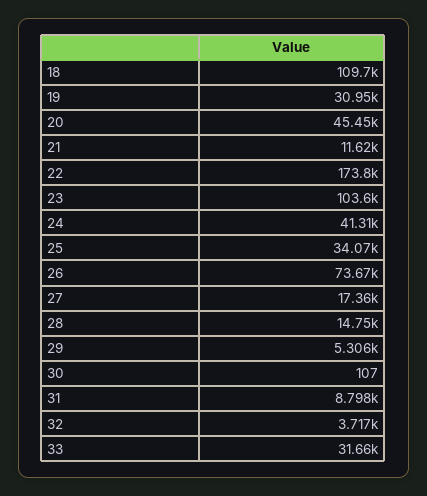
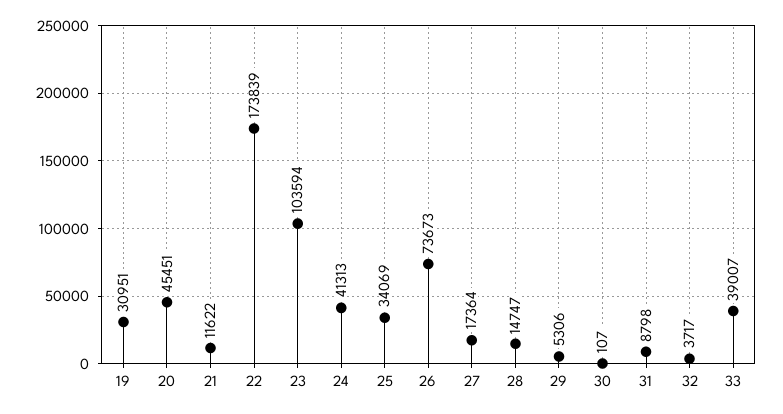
  {
-   "18": 109700,
    "19": 30951,
    "20": 45451,
    "21": 11622,
    "22": 173839,
    "23": 103594,
    "24": 41313,
    "25": 34069,
    "26": 73673,
    "27": 17364,
    "28": 14747,
    "29": 5306,
    "30": 107,
    "31": 8798,
    "32": 3717,
-   "33": 31660
+   "33": 39007
  }

